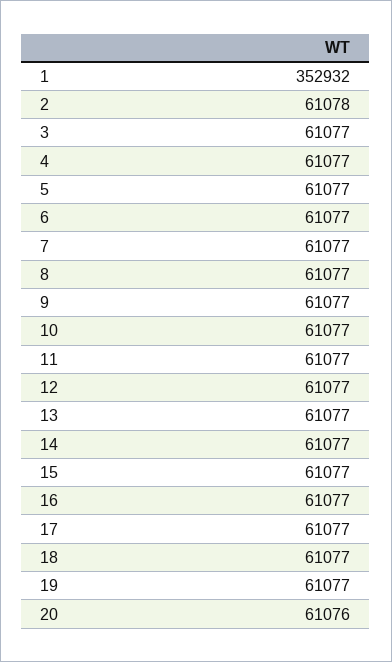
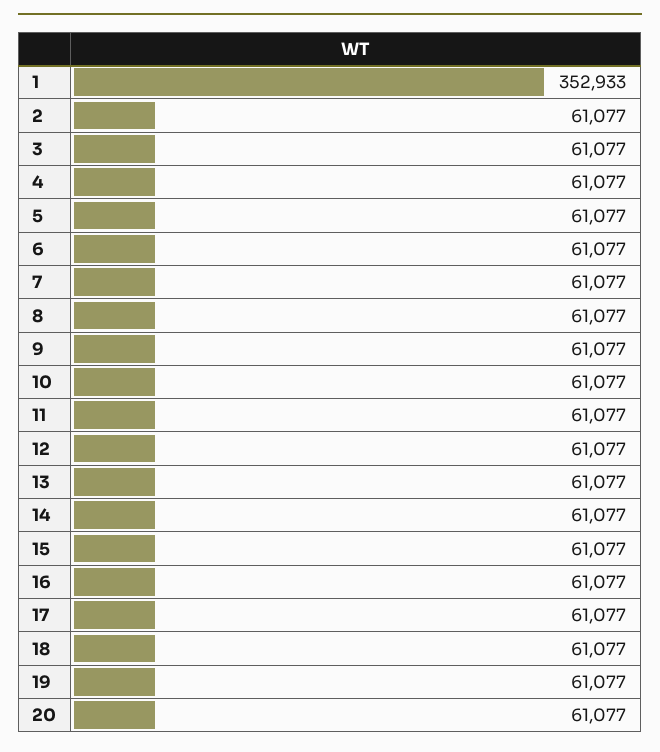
  {
-   "1": 352932,
+   "1": 352933,
-   "2": 61078,
+   "2": 61077,
    "3": 61077,
    "4": 61077,
    "5": 61077,
    "6": 61077,
    "7": 61077,
    "8": 61077,
    "9": 61077,
    "10": 61077,
    "11": 61077,
    "12": 61077,
    "13": 61077,
    "14": 61077,
    "15": 61077,
    "16": 61077,
    "17": 61077,
    "18": 61077,
    "19": 61077,
-   "20": 61076
+   "20": 61077
  }

